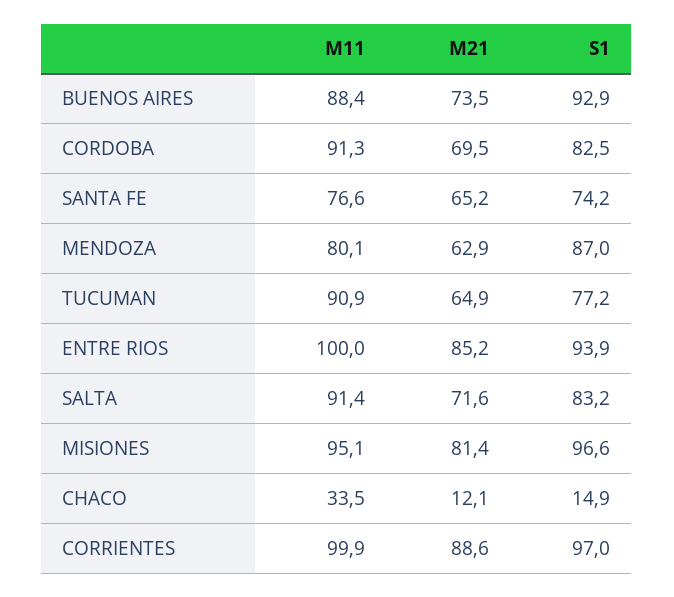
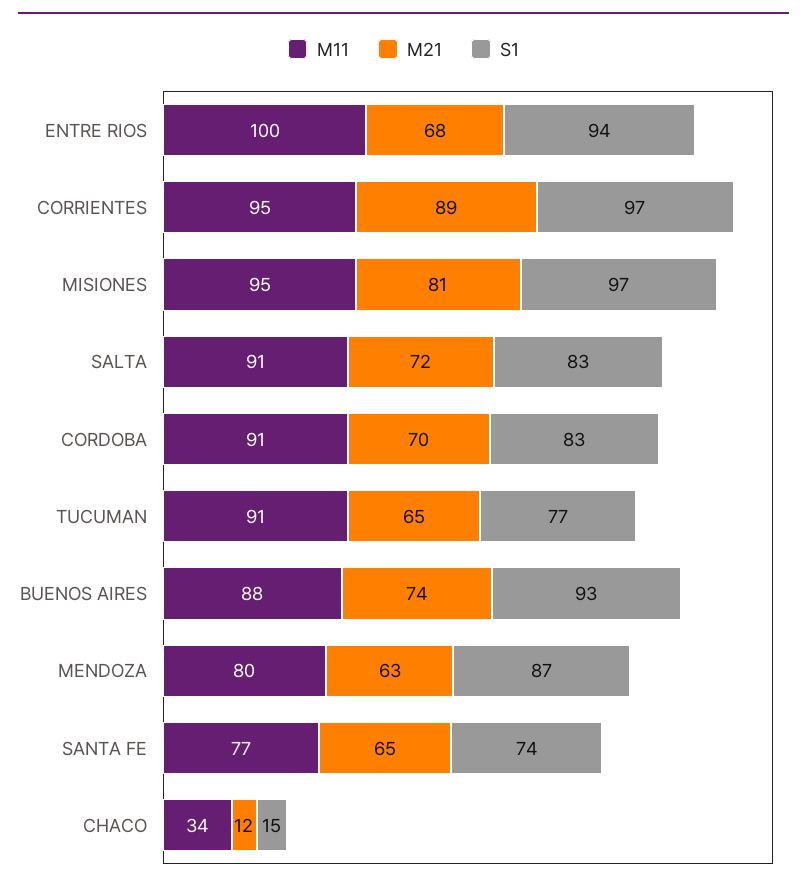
  {
    "M11": {
      "BUENOS AIRES": 88.4,
      "CORDOBA": 91.3,
      "SANTA FE": 76.6,
      "MENDOZA": 80.1,
      "TUCUMAN": 90.9,
      "ENTRE RIOS": 100,
      "SALTA": 91.4,
      "MISIONES": 95.1,
      "CHACO": 33.5,
-     "CORRIENTES": 99.9
+     "CORRIENTES": 95
    },
    "M21": {
      "BUENOS AIRES": 73.5,
      "CORDOBA": 69.5,
      "SANTA FE": 65.2,
      "MENDOZA": 62.9,
      "TUCUMAN": 64.9,
-     "ENTRE RIOS": 85.2,
+     "ENTRE RIOS": 68,
      "SALTA": 71.6,
      "MISIONES": 81.4,
      "CHACO": 12.1,
      "CORRIENTES": 88.6
    },
    "S1": {
      "BUENOS AIRES": 92.9,
      "CORDOBA": 82.5,
      "SANTA FE": 74.2,
      "MENDOZA": 87,
      "TUCUMAN": 77.2,
      "ENTRE RIOS": 93.9,
      "SALTA": 83.2,
      "MISIONES": 96.6,
      "CHACO": 14.9,
      "CORRIENTES": 97
    }
  }

